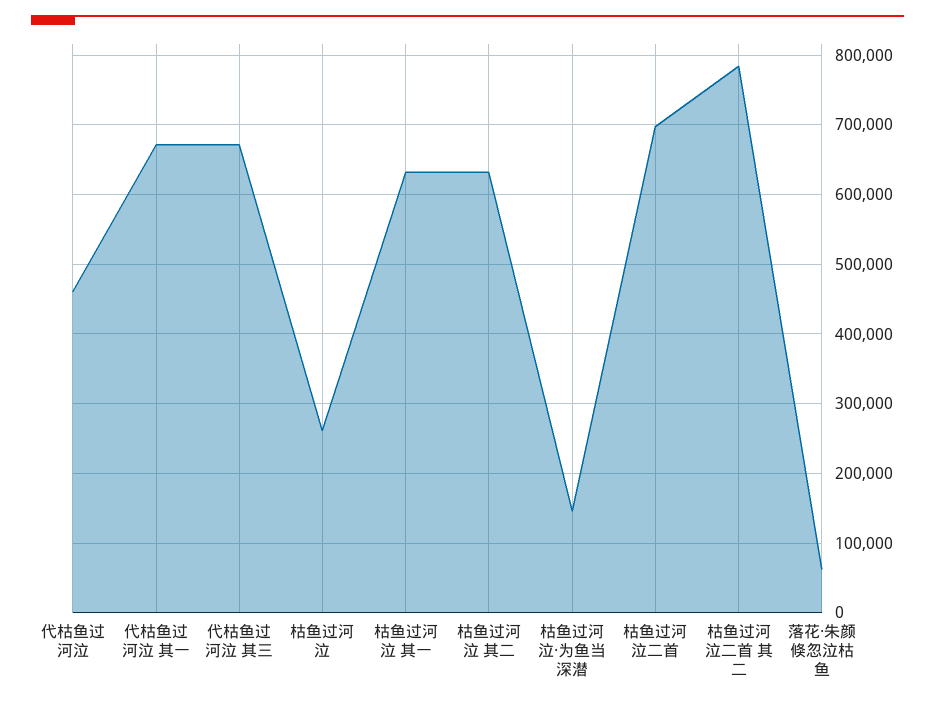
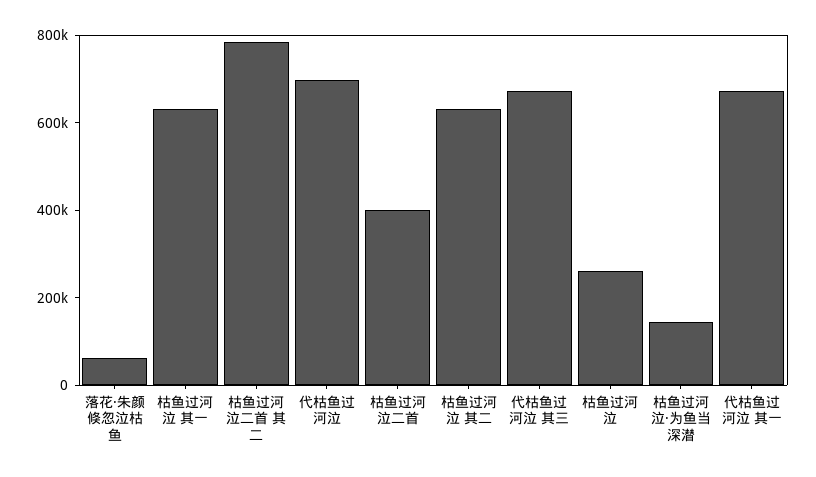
  {
-   "代枯鱼过河泣": 460000,
+   "代枯鱼过河泣": 700000,
    "代枯鱼过河泣 其一": 670000,
    "代枯鱼过河泣 其三": 670000,
    "枯鱼过河泣": 260000,
    "枯鱼过河泣 其一": 630000,
    "枯鱼过河泣 其二": 630000,
    "枯鱼过河泣·为鱼当深潜": 150000,
-   "枯鱼过河泣二首": 700000,
+   "枯鱼过河泣二首": 400000,
    "枯鱼过河泣二首 其二": 780000,
    "落花·朱颜倏忽泣枯鱼": 60000
  }

